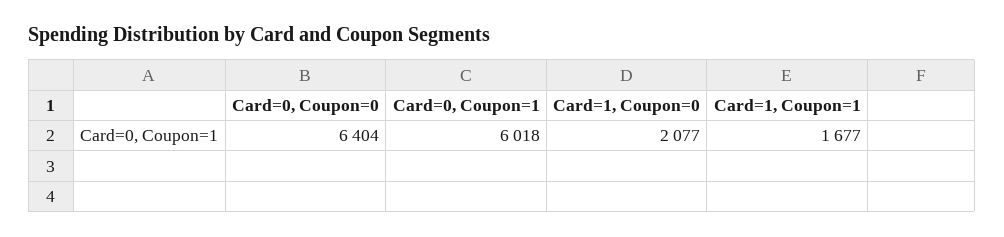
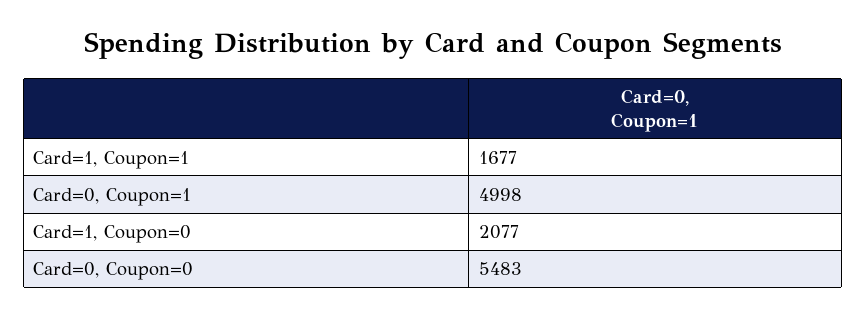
  {
-   "Card=0, Coupon=0": 6404,
+   "Card=0, Coupon=0": 5483,
-   "Card=0, Coupon=1": 6018,
+   "Card=0, Coupon=1": 4998,
    "Card=1, Coupon=0": 2077,
    "Card=1, Coupon=1": 1677
  }

